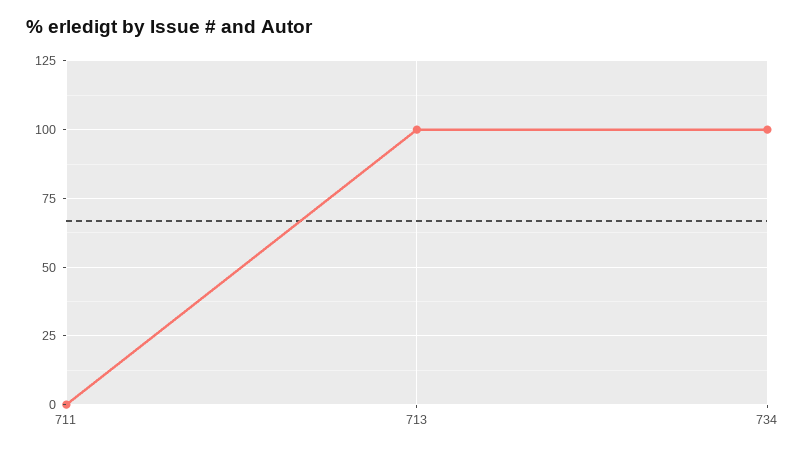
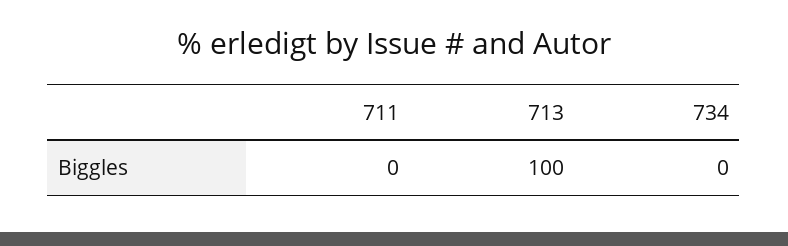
  {
    "711": 0,
    "713": 100,
-   "734": 100
+   "734": 0
  }

